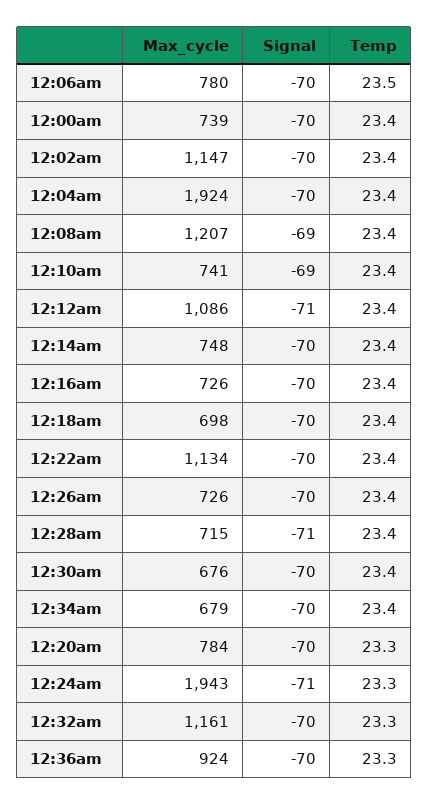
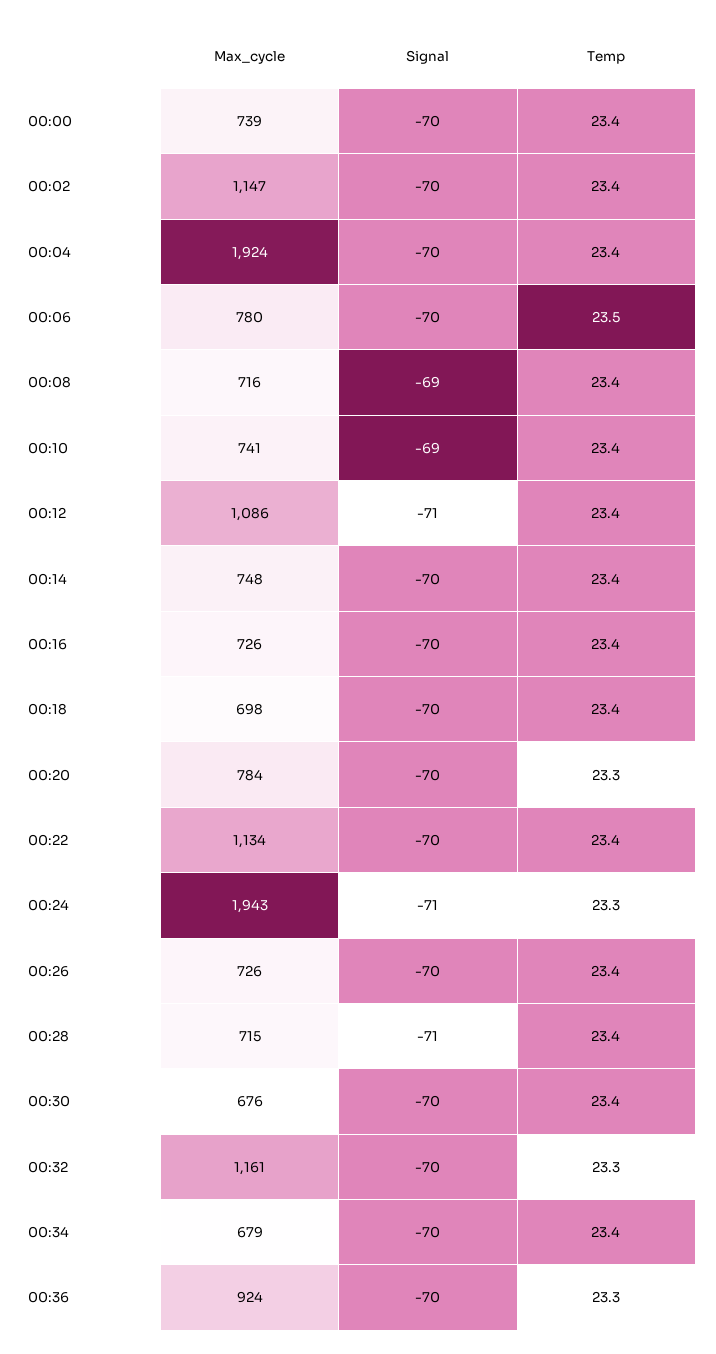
  {
    "Max_cycle": {
      "12:06am": 780,
      "12:00am": 739,
      "12:02am": 1147,
      "12:04am": 1924,
-     "12:08am": 1207,
+     "12:08am": 716,
      "12:10am": 741,
      "12:12am": 1086,
      "12:14am": 748,
      "12:16am": 726,
      "12:18am": 698,
      "12:22am": 1134,
      "12:26am": 726,
      "12:28am": 715,
      "12:30am": 676,
      "12:34am": 679,
      "12:20am": 784,
      "12:24am": 1943,
      "12:32am": 1161,
      "12:36am": 924
    },
    "Signal": {
      "12:06am": -70,
      "12:00am": -70,
      "12:02am": -70,
      "12:04am": -70,
      "12:08am": -69,
      "12:10am": -69,
      "12:12am": -71,
      "12:14am": -70,
      "12:16am": -70,
      "12:18am": -70,
      "12:22am": -70,
      "12:26am": -70,
      "12:28am": -71,
      "12:30am": -70,
      "12:34am": -70,
      "12:20am": -70,
      "12:24am": -71,
      "12:32am": -70,
      "12:36am": -70
    },
    "Temp": {
      "12:06am": 23.5,
      "12:00am": 23.4,
      "12:02am": 23.4,
      "12:04am": 23.4,
      "12:08am": 23.4,
      "12:10am": 23.4,
      "12:12am": 23.4,
      "12:14am": 23.4,
      "12:16am": 23.4,
      "12:18am": 23.4,
      "12:22am": 23.4,
      "12:26am": 23.4,
      "12:28am": 23.4,
      "12:30am": 23.4,
      "12:34am": 23.4,
      "12:20am": 23.3,
      "12:24am": 23.3,
      "12:32am": 23.3,
      "12:36am": 23.3
    }
  }

